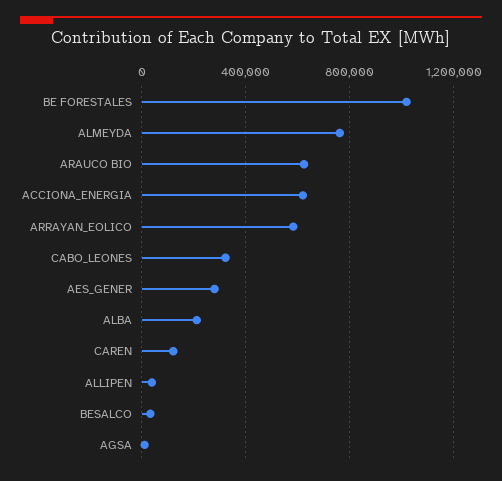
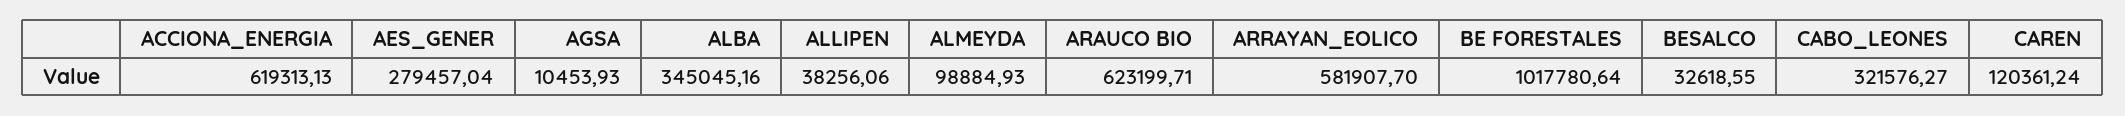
  {
    "BE FORESTALES": 1017780.64,
-   "ALMEYDA": 750000,
+   "ALMEYDA": 98884.93,
    "ARAUCO BIO": 623199.71,
    "ACCIONA_ENERGIA": 619313.13,
    "ARRAYAN_EOLICO": 581907.7,
    "CABO_LEONES": 321576.27,
    "AES_GENER": 279457.04,
-   "ALBA": 200000,
+   "ALBA": 345045.16,
    "CAREN": 120361.24,
    "ALLIPEN": 38256.06,
    "BESALCO": 32618.55,
    "AGSA": 10453.93
  }

